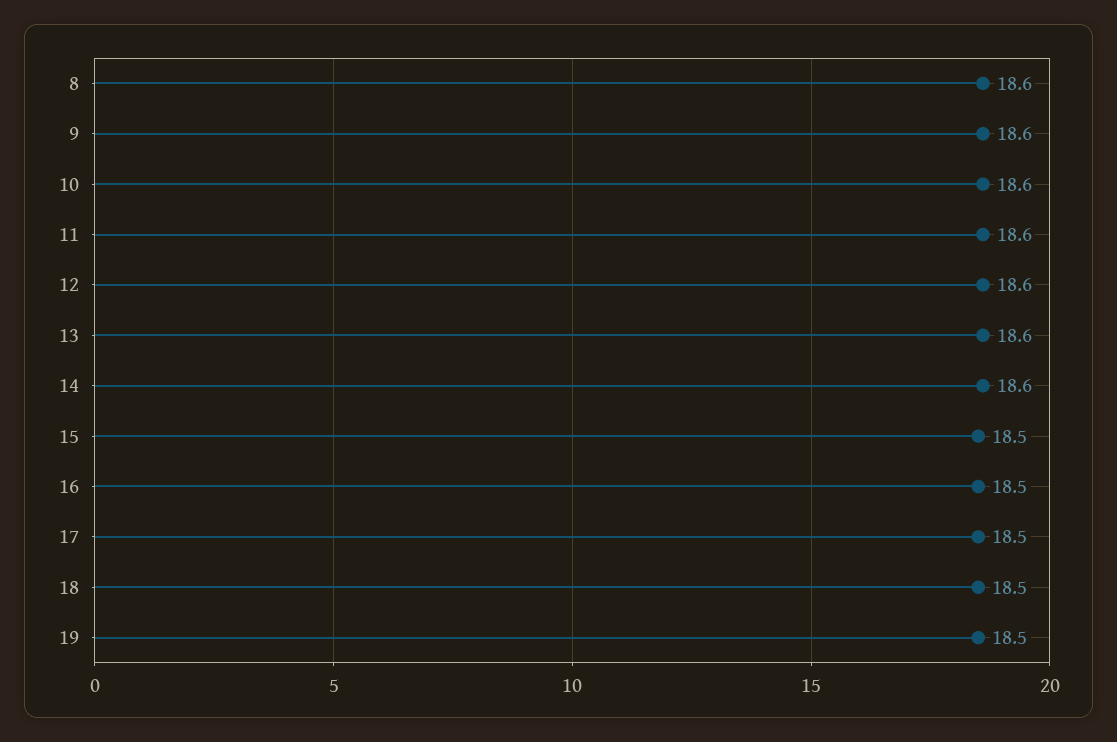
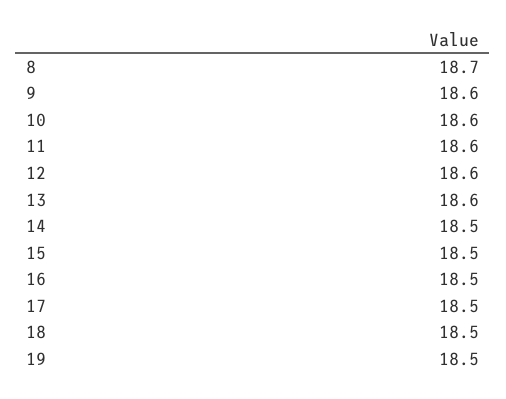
  {
-   "8": 18.6,
+   "8": 18.7,
    "9": 18.6,
    "10": 18.6,
    "11": 18.6,
    "12": 18.6,
    "13": 18.6,
-   "14": 18.6,
+   "14": 18.5,
    "15": 18.5,
    "16": 18.5,
    "17": 18.5,
    "18": 18.5,
    "19": 18.5
  }

